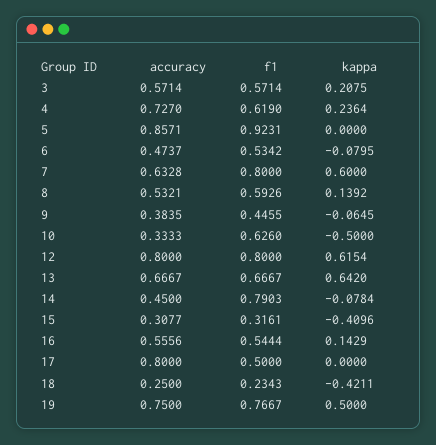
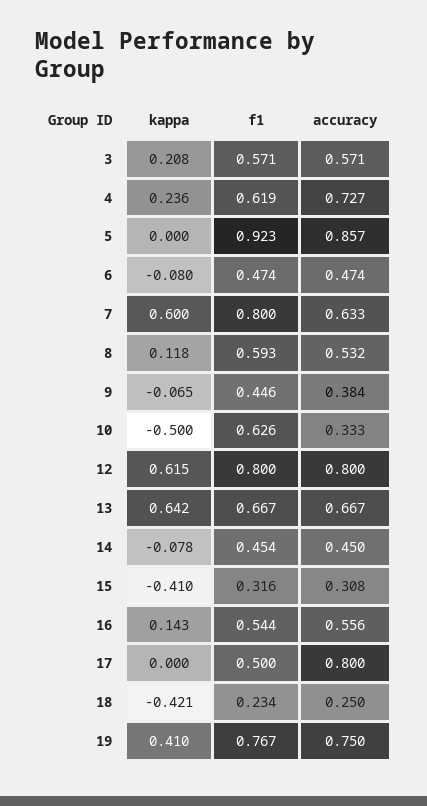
  {
    "accuracy": {
      "3": 0.5714,
      "4": 0.727,
      "5": 0.8571,
      "6": 0.4737,
      "7": 0.6328,
      "8": 0.5321,
      "9": 0.3835,
      "10": 0.3333,
      "12": 0.8,
      "13": 0.6667,
      "14": 0.45,
      "15": 0.3077,
      "16": 0.5556,
      "17": 0.8,
      "18": 0.25,
      "19": 0.75
    },
    "f1": {
      "3": 0.5714,
      "4": 0.619,
      "5": 0.9231,
-     "6": 0.5342,
+     "6": 0.474,
      "7": 0.8,
      "8": 0.5926,
      "9": 0.4455,
      "10": 0.626,
      "12": 0.8,
      "13": 0.6667,
-     "14": 0.7903,
+     "14": 0.454,
      "15": 0.3161,
      "16": 0.5444,
      "17": 0.5,
      "18": 0.2343,
      "19": 0.7667
    },
    "kappa": {
      "3": 0.2075,
      "4": 0.2364,
      "5": 0,
      "6": -0.0795,
      "7": 0.6,
-     "8": 0.1392,
+     "8": 0.118,
      "9": -0.0645,
      "10": -0.5,
      "12": 0.6154,
      "13": 0.642,
      "14": -0.0784,
      "15": -0.4096,
      "16": 0.1429,
      "17": 0,
      "18": -0.4211,
-     "19": 0.5
+     "19": 0.41
    }
  }

